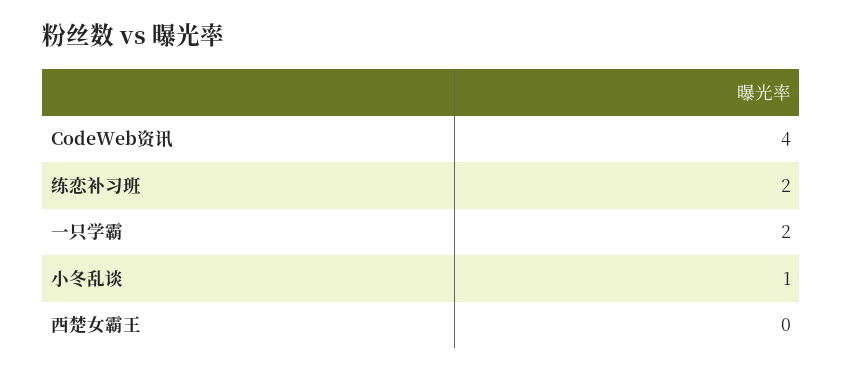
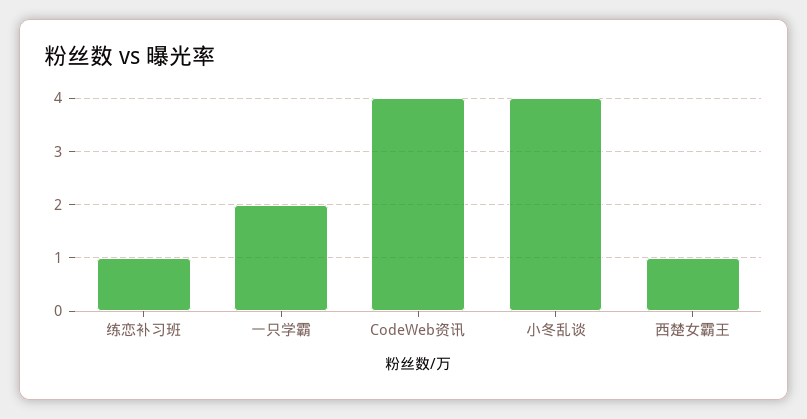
  {
    "CodeWeb资讯": 4,
-   "练恋补习班": 2,
+   "练恋补习班": 1,
    "一只学霸": 2,
-   "小冬乱谈": 1,
+   "小冬乱谈": 4,
-   "西楚女霸王": 0
+   "西楚女霸王": 1
  }

